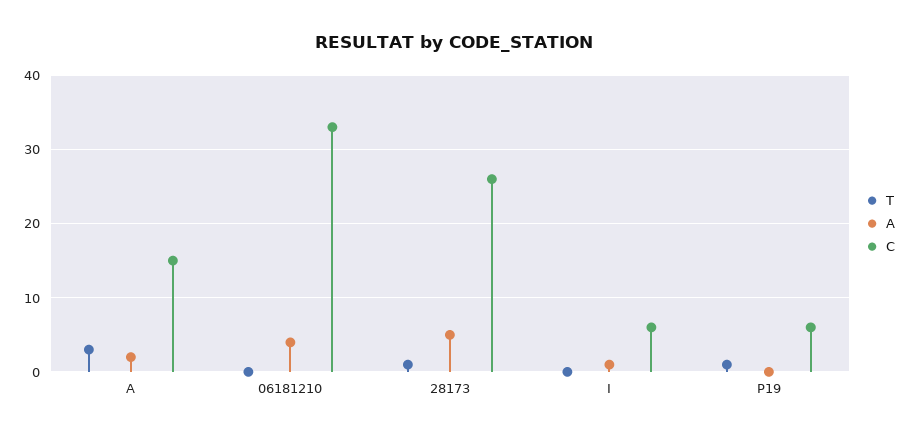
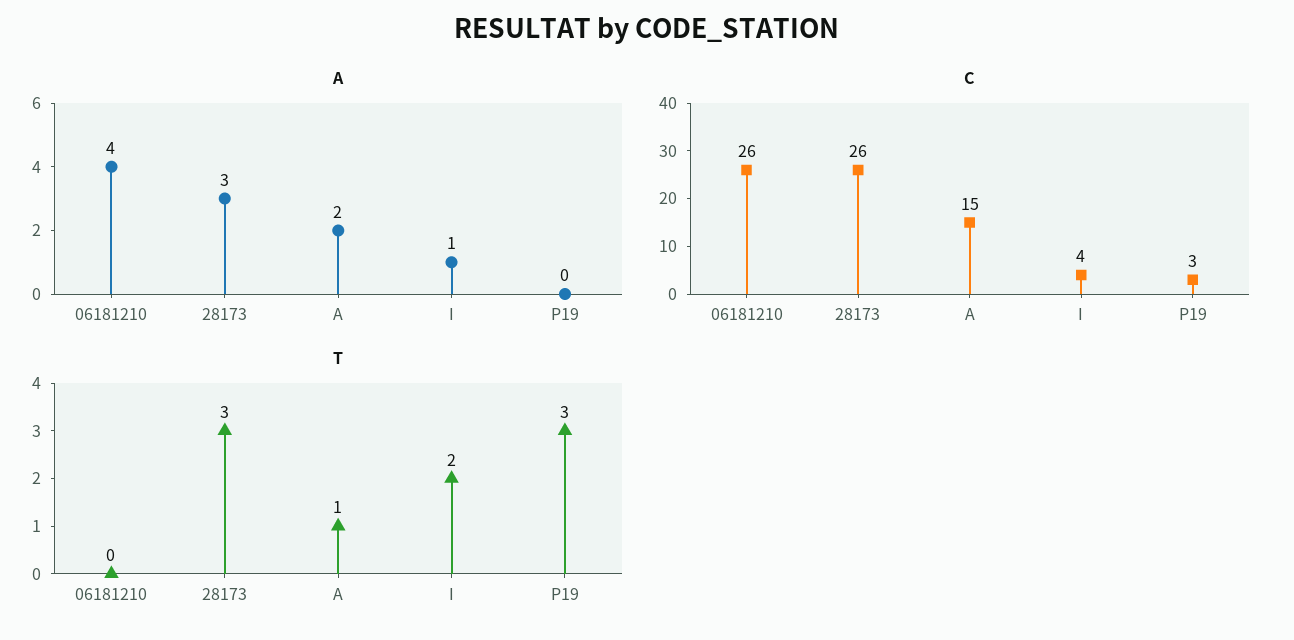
  {
    "T": {
-     "A": 3,
+     "A": 1,
      "06181210": 0,
-     "28173": 1,
+     "28173": 3,
-     "I": 0,
+     "I": 2,
-     "P19": 1
+     "P19": 3
    },
    "A": {
      "A": 2,
      "06181210": 4,
-     "28173": 5,
+     "28173": 3,
      "I": 1,
      "P19": 0
    },
    "C": {
      "A": 15,
-     "06181210": 33,
+     "06181210": 26,
      "28173": 26,
-     "I": 6,
+     "I": 4,
-     "P19": 6
+     "P19": 3
    }
  }

